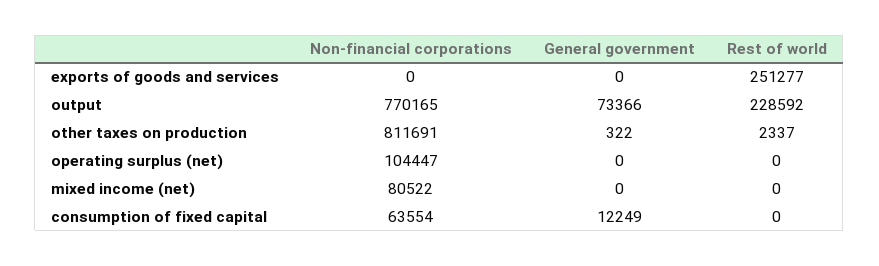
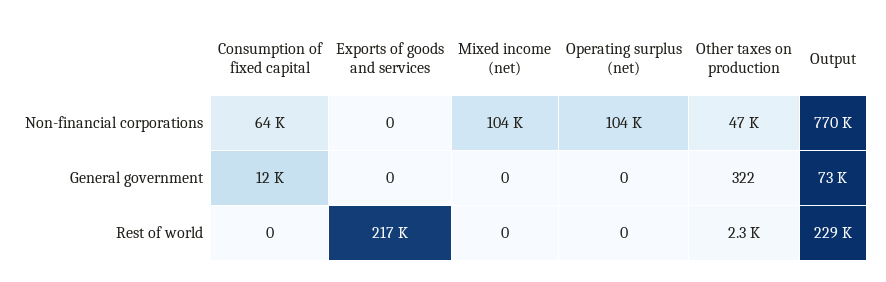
  {
    "Non-financial corporations": {
      "exports of goods and services": 0,
      "output": 770165,
-     "other taxes on production": 811691,
+     "other taxes on production": 47000,
      "operating surplus (net)": 104447,
-     "mixed income (net)": 80522,
+     "mixed income (net)": 104000,
      "consumption of fixed capital": 63554
    },
    "General government": {
      "exports of goods and services": 0,
      "output": 73366,
      "other taxes on production": 322,
      "operating surplus (net)": 0,
      "mixed income (net)": 0,
      "consumption of fixed capital": 12249
    },
    "Rest of world": {
-     "exports of goods and services": 251277,
+     "exports of goods and services": 217000,
      "output": 228592,
      "other taxes on production": 2337,
      "operating surplus (net)": 0,
      "mixed income (net)": 0,
      "consumption of fixed capital": 0
    }
  }

